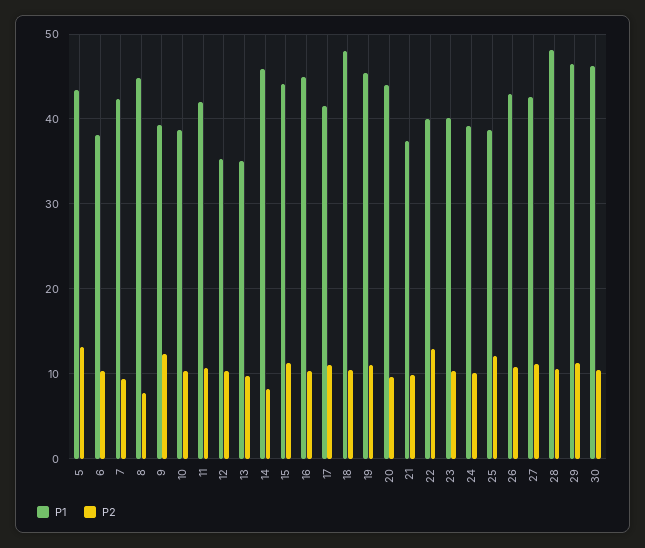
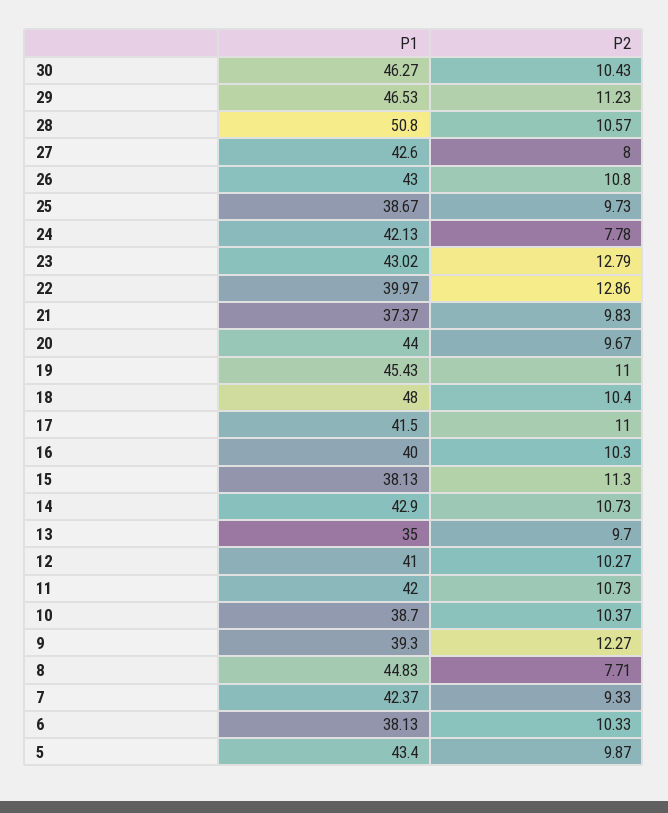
  {
    "P1": {
      "5": 43.4,
      "6": 38.13,
      "7": 42.37,
      "8": 44.83,
      "9": 39.3,
      "10": 38.7,
      "11": 42,
-     "12": 35,
+     "12": 41,
      "13": 35,
-     "14": 46,
+     "14": 42.9,
-     "15": 44,
+     "15": 38.13,
-     "16": 45,
+     "16": 40,
      "17": 41.5,
      "18": 48,
      "19": 45.43,
      "20": 44,
      "21": 37.37,
      "22": 39.97,
-     "23": 40,
+     "23": 43.02,
-     "24": 39,
+     "24": 42.13,
      "25": 38.67,
      "26": 43,
      "27": 42.6,
-     "28": 48,
+     "28": 50.8,
      "29": 46.53,
      "30": 46.27
    },
    "P2": {
-     "5": 13,
+     "5": 9.87,
      "6": 10.33,
      "7": 9.33,
      "8": 7.71,
      "9": 12.27,
      "10": 10.37,
      "11": 10.73,
      "12": 10.27,
      "13": 9.7,
-     "14": 8,
+     "14": 10.73,
      "15": 11.3,
      "16": 10.3,
      "17": 11,
      "18": 10.4,
      "19": 11,
      "20": 9.67,
      "21": 9.83,
      "22": 12.86,
-     "23": 10,
+     "23": 12.79,
-     "24": 10,
+     "24": 7.78,
-     "25": 12,
+     "25": 9.73,
      "26": 10.8,
-     "27": 11,
+     "27": 8,
      "28": 10.57,
      "29": 11.23,
      "30": 10.43
    }
  }

